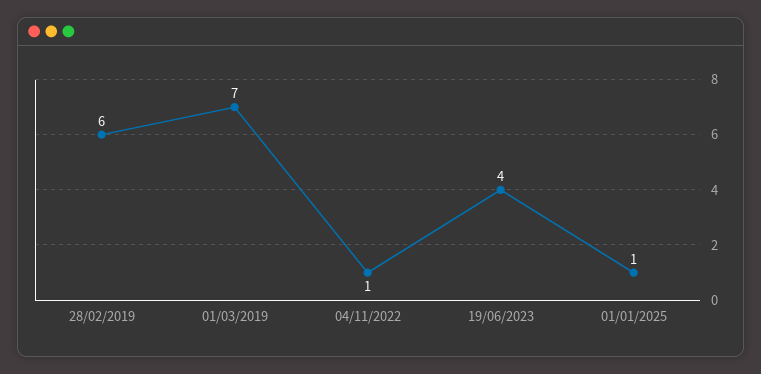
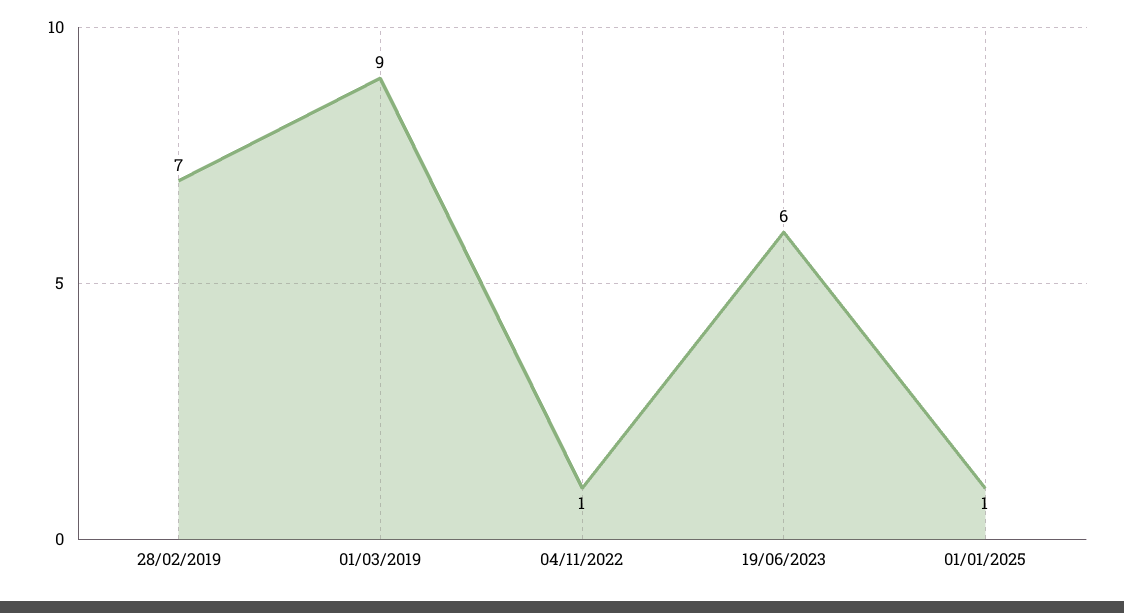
  {
-   "28/02/2019": 6,
+   "28/02/2019": 7,
-   "01/03/2019": 7,
+   "01/03/2019": 9,
    "04/11/2022": 1,
-   "19/06/2023": 4,
+   "19/06/2023": 6,
    "01/01/2025": 1
  }

